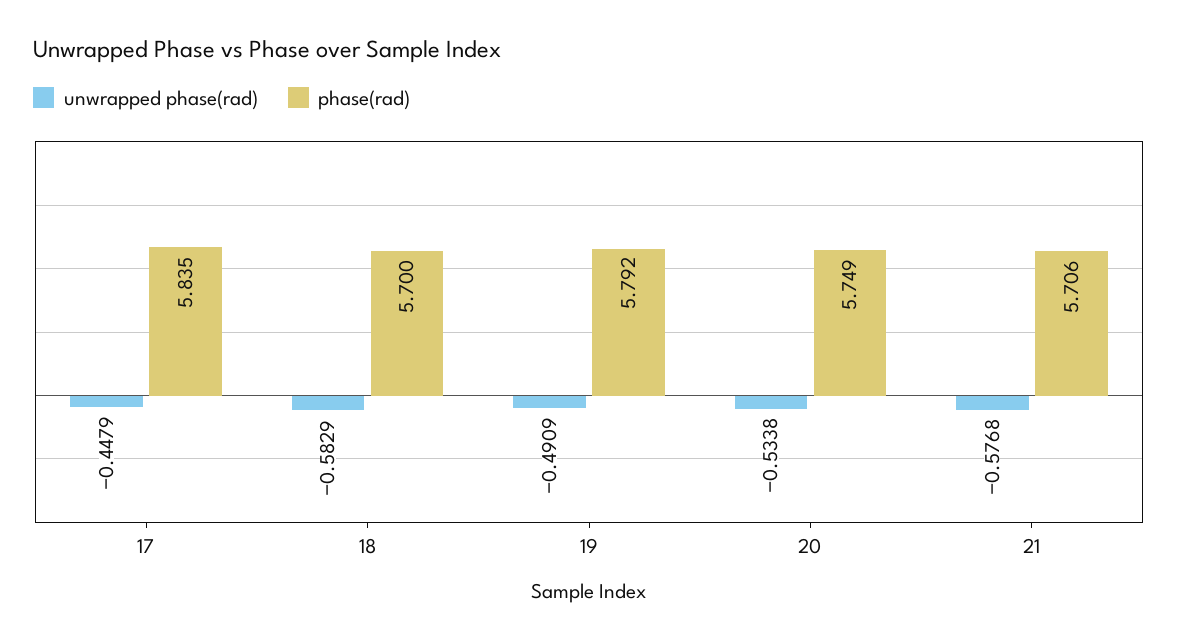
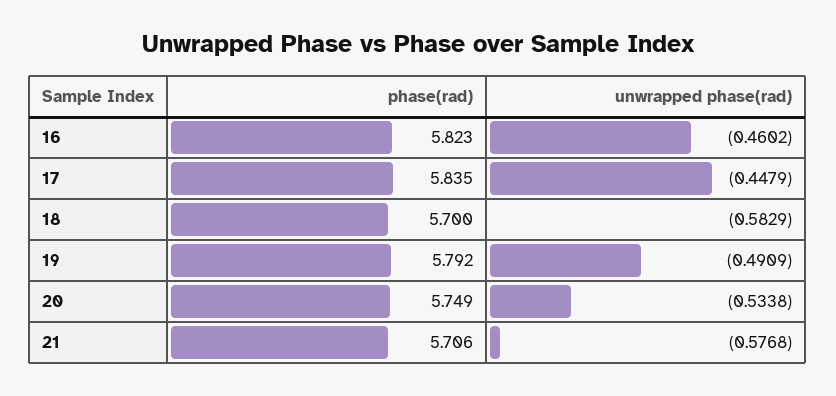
  {
    "unwrapped phase(rad)": {
      "17": -0.4479,
      "18": -0.5829,
      "19": -0.4909,
      "20": -0.5338,
-     "21": -0.5768
+     "21": -0.5768,
+     "16": -0.4602
    },
    "phase(rad)": {
      "17": 5.835,
      "18": 5.7,
      "19": 5.792,
      "20": 5.749,
-     "21": 5.706
+     "21": 5.706,
+     "16": 5.823
    }
  }

